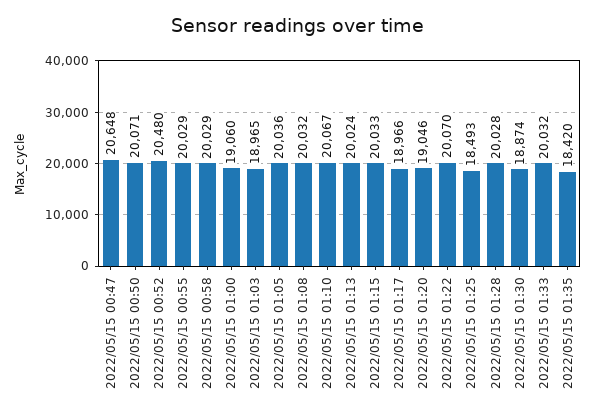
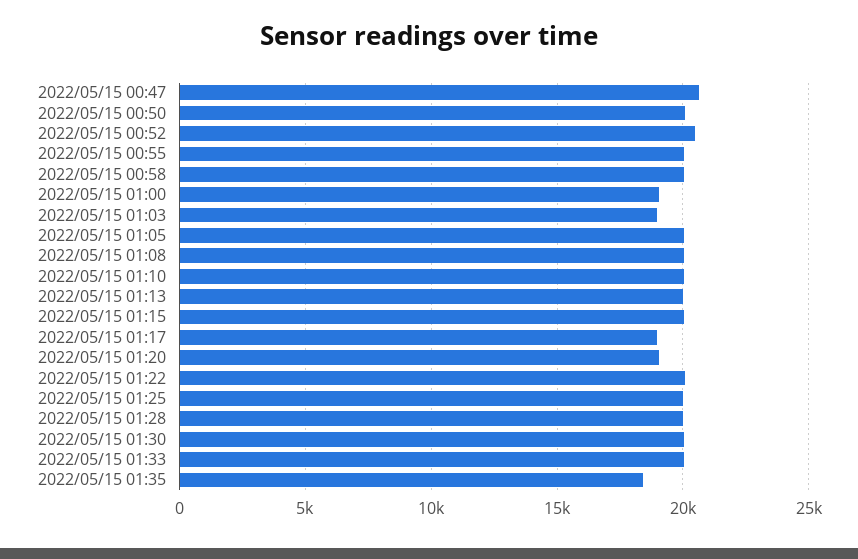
  {
    "2022/05/15 00:47": 20648,
    "2022/05/15 00:50": 20071,
    "2022/05/15 00:52": 20480,
    "2022/05/15 00:55": 20029,
    "2022/05/15 00:58": 20029,
    "2022/05/15 01:00": 19060,
    "2022/05/15 01:03": 18965,
    "2022/05/15 01:05": 20036,
    "2022/05/15 01:08": 20032,
    "2022/05/15 01:10": 20067,
    "2022/05/15 01:13": 20024,
    "2022/05/15 01:15": 20033,
    "2022/05/15 01:17": 18966,
    "2022/05/15 01:20": 19046,
    "2022/05/15 01:22": 20070,
-   "2022/05/15 01:25": 18493,
+   "2022/05/15 01:25": 20000,
    "2022/05/15 01:28": 20028,
-   "2022/05/15 01:30": 18874,
+   "2022/05/15 01:30": 20000,
    "2022/05/15 01:33": 20032,
    "2022/05/15 01:35": 18420
  }

